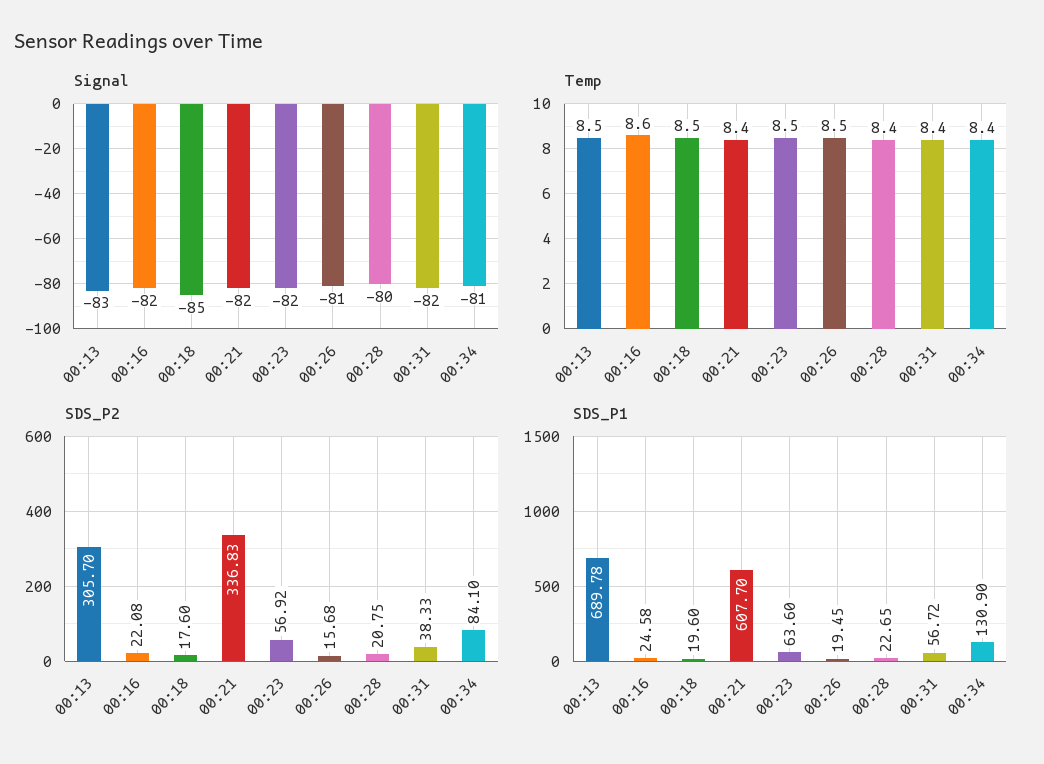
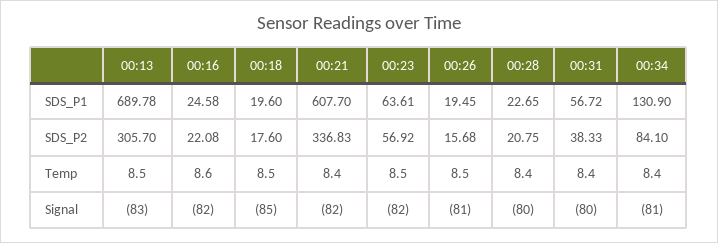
  {
    "Signal": {
      "00:13": -83,
      "00:16": -82,
      "00:18": -85,
      "00:21": -82,
      "00:23": -82,
      "00:26": -81,
      "00:28": -80,
-     "00:31": -82,
+     "00:31": -80,
      "00:34": -81
    },
    "Temp": {
      "00:13": 8.5,
      "00:16": 8.6,
      "00:18": 8.5,
      "00:21": 8.4,
      "00:23": 8.5,
      "00:26": 8.5,
      "00:28": 8.4,
      "00:31": 8.4,
      "00:34": 8.4
    },
    "SDS_P2": {
      "00:13": 305.7,
      "00:16": 22.08,
      "00:18": 17.6,
      "00:21": 336.83,
      "00:23": 56.92,
      "00:26": 15.68,
      "00:28": 20.75,
      "00:31": 38.33,
      "00:34": 84.1
    },
    "SDS_P1": {
      "00:13": 689.78,
      "00:16": 24.58,
      "00:18": 19.6,
      "00:21": 607.7,
-     "00:23": 63.6,
+     "00:23": 63.61,
      "00:26": 19.45,
      "00:28": 22.65,
      "00:31": 56.72,
      "00:34": 130.9
    }
  }

